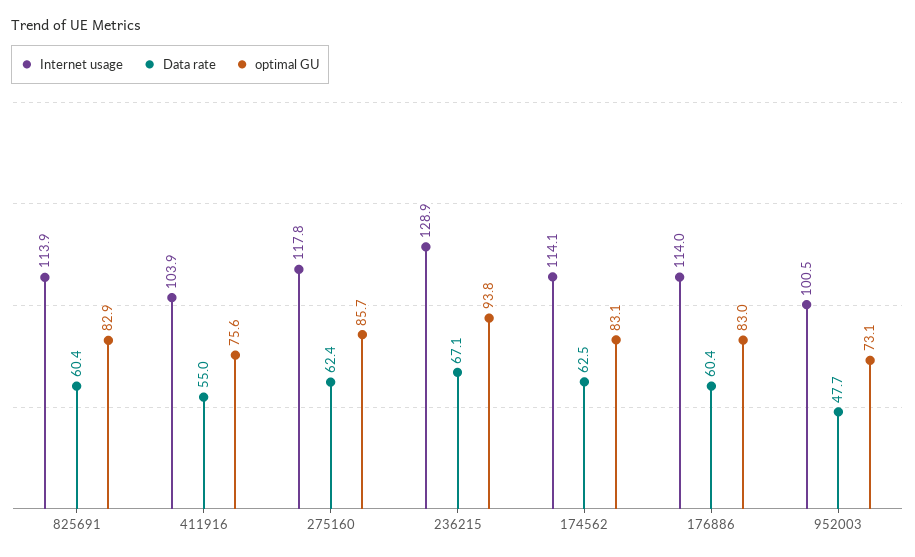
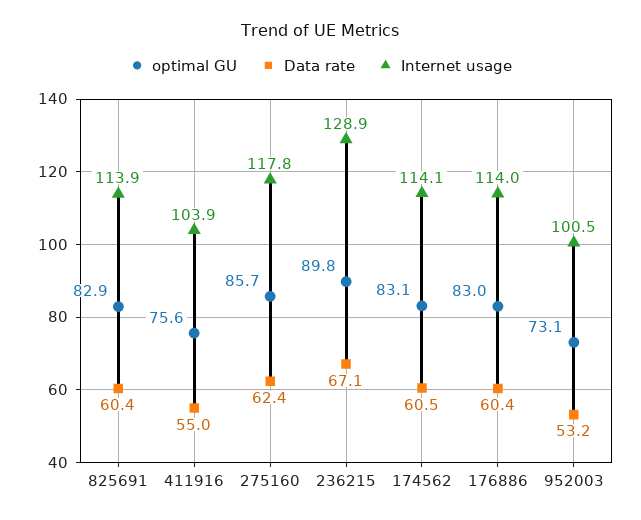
  {
    "Internet usage": {
      "825691": 113.9,
      "411916": 103.9,
      "275160": 117.8,
      "236215": 128.9,
      "174562": 114.1,
      "176886": 114,
      "952003": 100.5
    },
    "Data rate": {
      "825691": 60.4,
      "411916": 55,
      "275160": 62.4,
      "236215": 67.1,
-     "174562": 62.5,
+     "174562": 60.5,
      "176886": 60.4,
-     "952003": 47.7
+     "952003": 53.2
    },
    "optimal GU": {
      "825691": 82.9,
      "411916": 75.6,
      "275160": 85.7,
-     "236215": 93.8,
+     "236215": 89.8,
      "174562": 83.1,
      "176886": 83,
      "952003": 73.1
    }
  }

